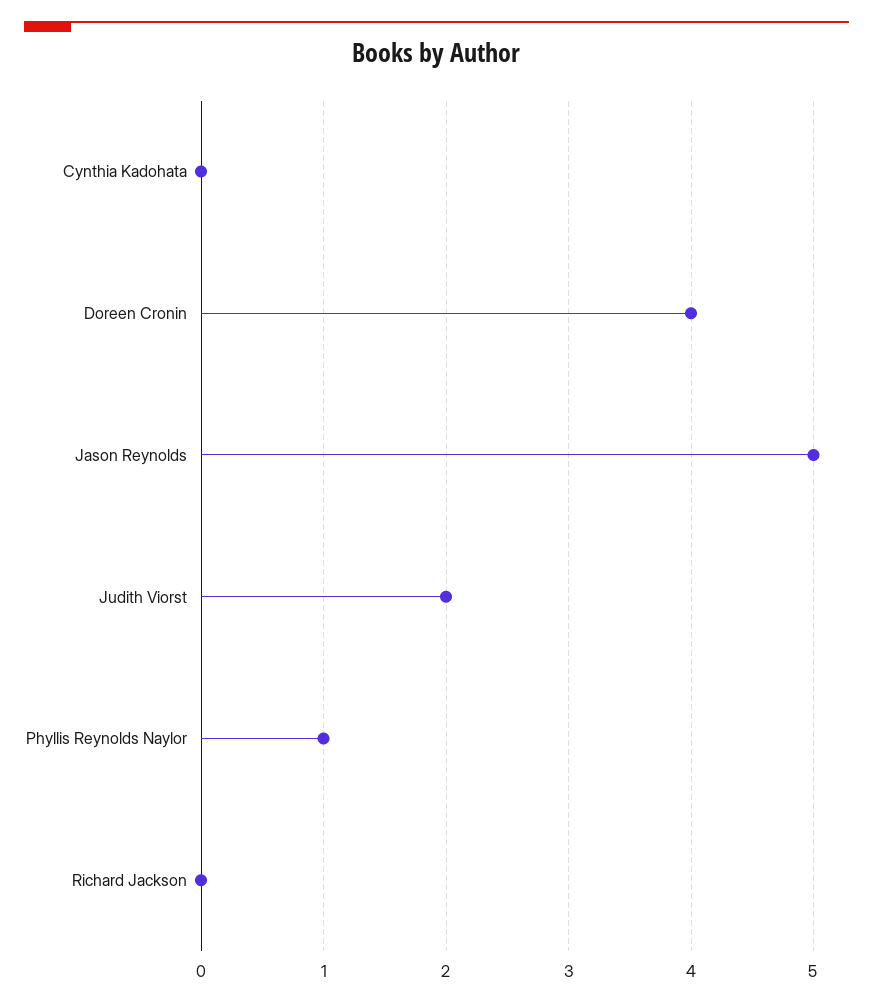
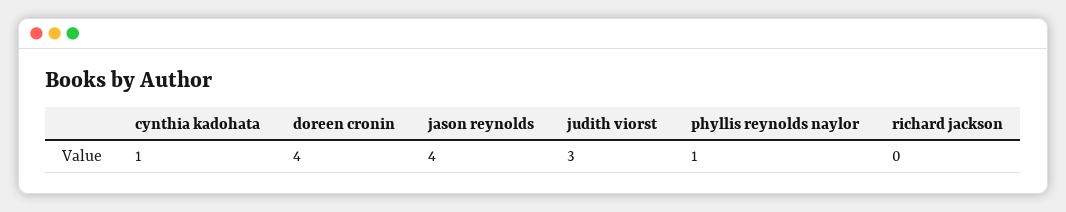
  {
-   "Cynthia Kadohata": 0,
+   "Cynthia Kadohata": 1,
    "Doreen Cronin": 4,
-   "Jason Reynolds": 5,
+   "Jason Reynolds": 4,
-   "Judith Viorst": 2,
+   "Judith Viorst": 3,
    "Phyllis Reynolds Naylor": 1,
    "Richard Jackson": 0
  }

